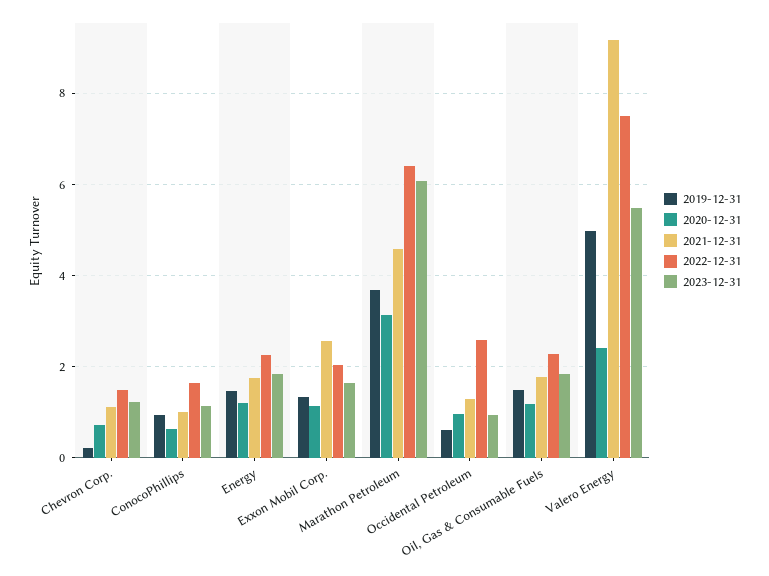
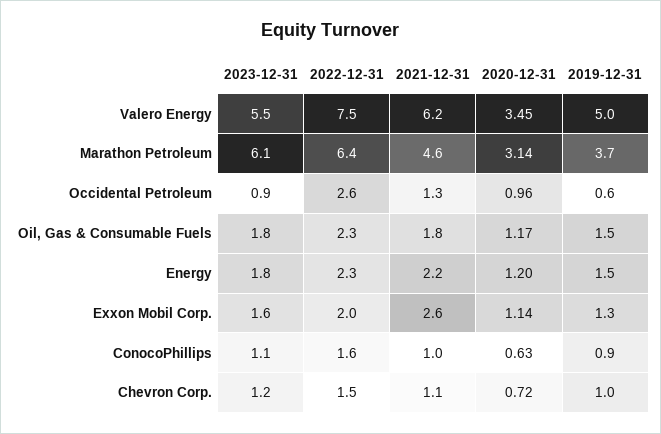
  {
    "2019-12-31": {
-     "Chevron Corp.": 0.2,
+     "Chevron Corp.": 1,
      "ConocoPhillips": 0.9,
      "Energy": 1.5,
      "Exxon Mobil Corp.": 1.3,
      "Marathon Petroleum": 3.7,
      "Occidental Petroleum": 0.6,
      "Oil, Gas & Consumable Fuels": 1.5,
      "Valero Energy": 5
    },
    "2020-12-31": {
      "Chevron Corp.": 0.72,
      "ConocoPhillips": 0.63,
      "Energy": 1.2,
      "Exxon Mobil Corp.": 1.14,
      "Marathon Petroleum": 3.14,
      "Occidental Petroleum": 0.96,
      "Oil, Gas & Consumable Fuels": 1.17,
-     "Valero Energy": 2.4
+     "Valero Energy": 3.45
    },
    "2021-12-31": {
      "Chevron Corp.": 1.1,
      "ConocoPhillips": 1,
-     "Energy": 1.8,
+     "Energy": 2.2,
      "Exxon Mobil Corp.": 2.6,
      "Marathon Petroleum": 4.6,
      "Occidental Petroleum": 1.3,
      "Oil, Gas & Consumable Fuels": 1.8,
-     "Valero Energy": 9.2
+     "Valero Energy": 6.2
    },
    "2022-12-31": {
      "Chevron Corp.": 1.5,
      "ConocoPhillips": 1.6,
      "Energy": 2.3,
      "Exxon Mobil Corp.": 2,
      "Marathon Petroleum": 6.4,
      "Occidental Petroleum": 2.6,
      "Oil, Gas & Consumable Fuels": 2.3,
      "Valero Energy": 7.5
    },
    "2023-12-31": {
      "Chevron Corp.": 1.2,
      "ConocoPhillips": 1.1,
      "Energy": 1.8,
      "Exxon Mobil Corp.": 1.6,
      "Marathon Petroleum": 6.1,
      "Occidental Petroleum": 0.9,
      "Oil, Gas & Consumable Fuels": 1.8,
      "Valero Energy": 5.5
    }
  }

